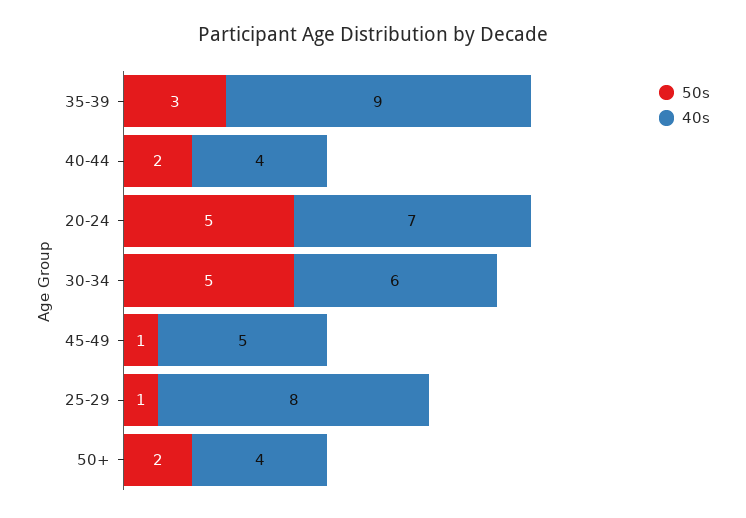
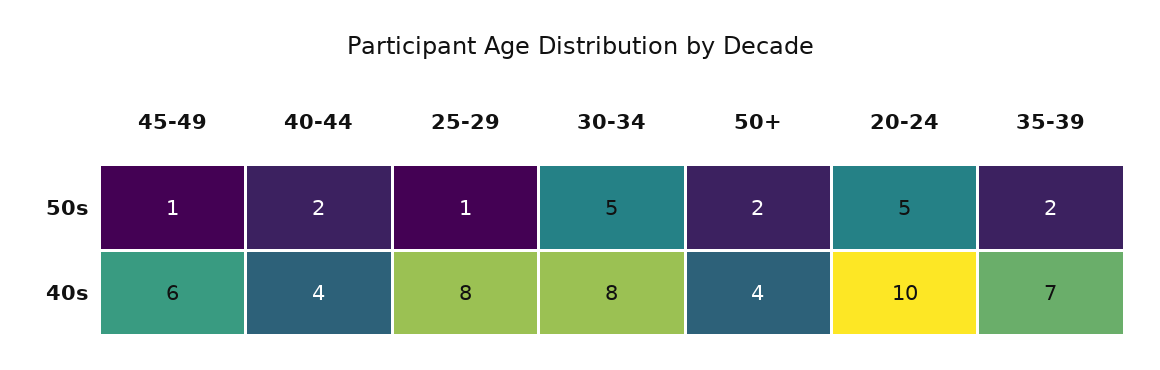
  {
    "50s": {
-     "35-39": 3,
+     "35-39": 2,
      "40-44": 2,
      "20-24": 5,
      "30-34": 5,
      "45-49": 1,
      "25-29": 1,
      "50+": 2
    },
    "40s": {
-     "35-39": 9,
+     "35-39": 7,
      "40-44": 4,
-     "20-24": 7,
+     "20-24": 10,
-     "30-34": 6,
+     "30-34": 8,
-     "45-49": 5,
+     "45-49": 6,
      "25-29": 8,
      "50+": 4
    }
  }

